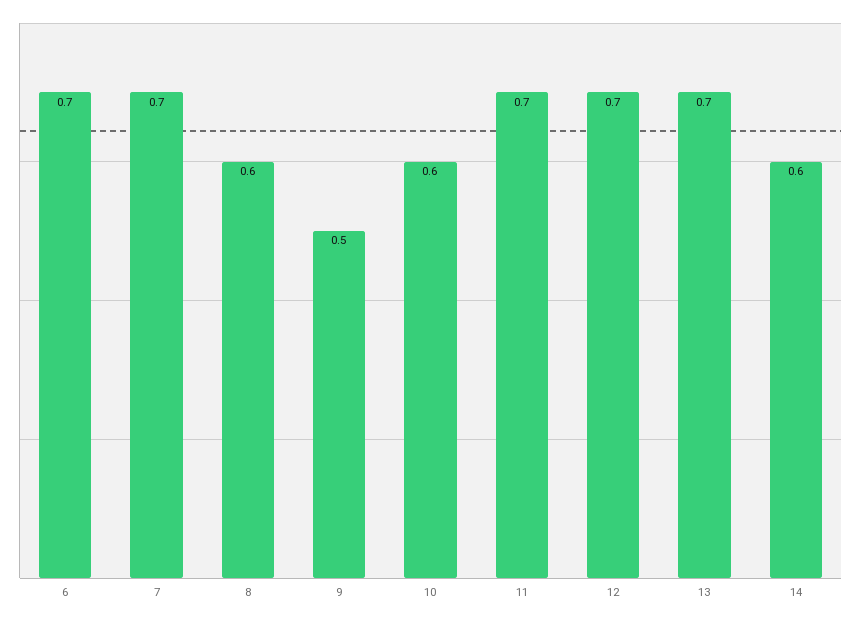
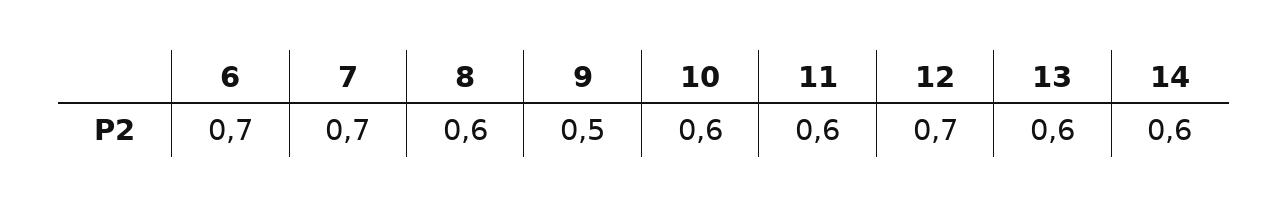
  {
    "6": 0.7,
    "7": 0.7,
    "8": 0.6,
    "9": 0.5,
    "10": 0.6,
-   "11": 0.7,
+   "11": 0.6,
    "12": 0.7,
-   "13": 0.7,
+   "13": 0.6,
    "14": 0.6
  }

